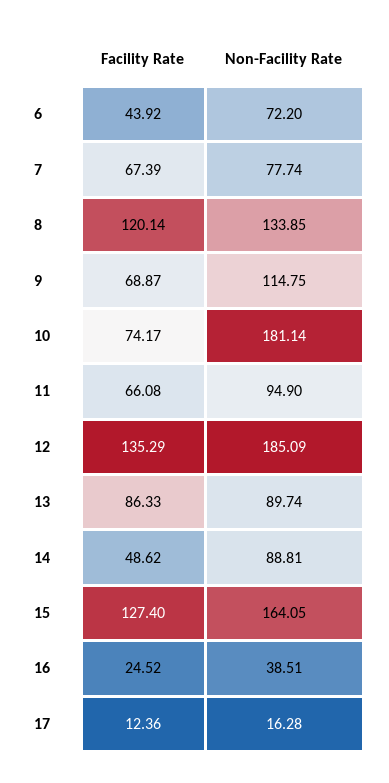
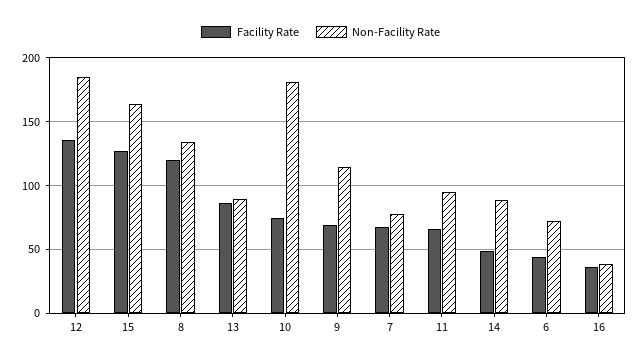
  {
    "Facility Rate": {
      "6": 43.92,
      "7": 67.39,
      "8": 120.14,
      "9": 68.87,
      "10": 74.17,
      "11": 66.08,
      "12": 135.29,
      "13": 86.33,
      "14": 48.62,
      "15": 127.4,
-     "16": 24.52,
+     "16": 35
-     "17": 12.36
    },
    "Non-Facility Rate": {
      "6": 72.2,
      "7": 77.74,
      "8": 133.85,
      "9": 114.75,
      "10": 181.14,
      "11": 94.9,
      "12": 185.09,
      "13": 89.74,
      "14": 88.81,
      "15": 164.05,
-     "16": 38.51,
+     "16": 38.51
-     "17": 16.28
    }
  }

